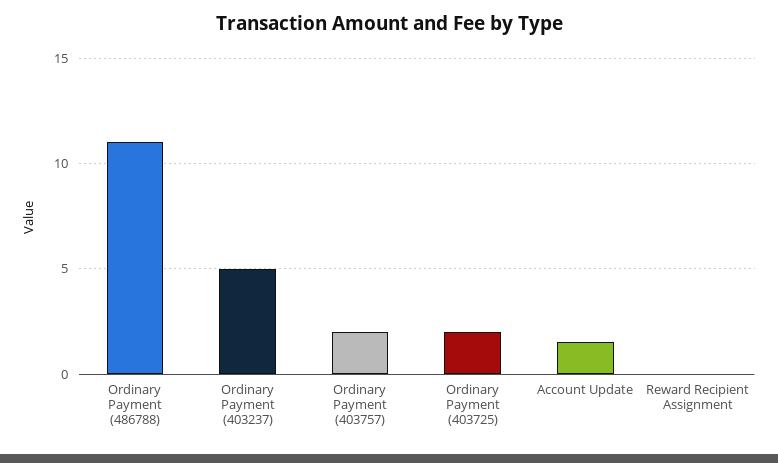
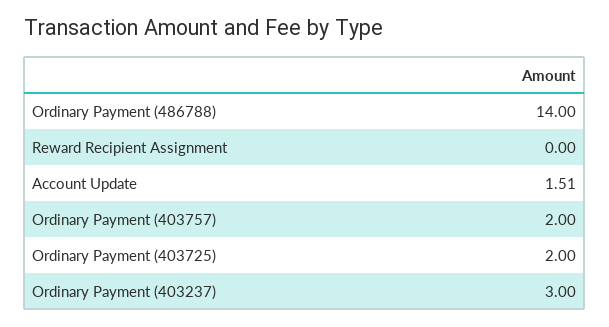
  {
-   "Ordinary Payment (486788)": 11,
+   "Ordinary Payment (486788)": 14,
-   "Ordinary Payment (403237)": 5,
+   "Ordinary Payment (403237)": 3,
    "Ordinary Payment (403757)": 2,
    "Ordinary Payment (403725)": 2,
    "Account Update": 1.51,
    "Reward Recipient Assignment": 0
  }

